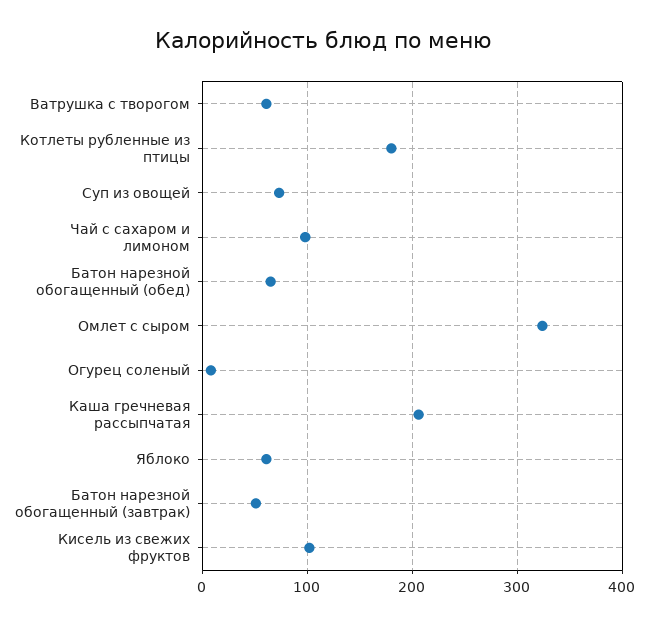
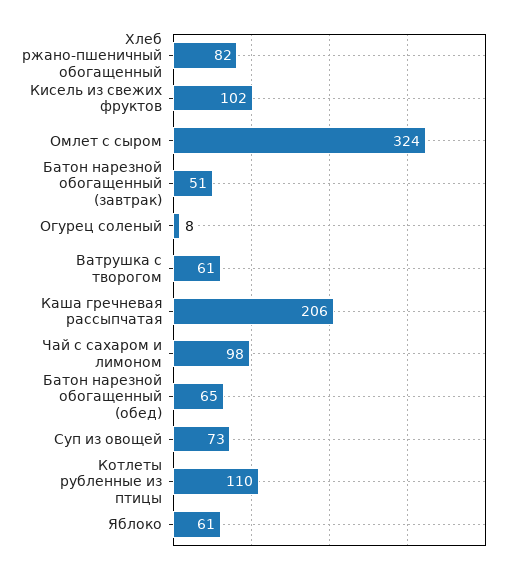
  {
    "Ватрушка с творогом": 61,
-   "Котлеты рубленные из птицы": 180,
+   "Котлеты рубленные из птицы": 110,
    "Суп из овощей": 73,
    "Чай с сахаром и лимоном": 98,
    "Батон нарезной обогащенный (обед)": 65,
    "Омлет с сыром": 324,
    "Огурец соленый": 8,
    "Каша гречневая рассыпчатая": 206,
    "Яблоко": 61,
    "Батон нарезной обогащенный (завтрак)": 51,
-   "Кисель из свежих фруктов": 102
+   "Кисель из свежих фруктов": 102,
+   "Хлеб ржано-пшеничный обогащенный": 82
  }

